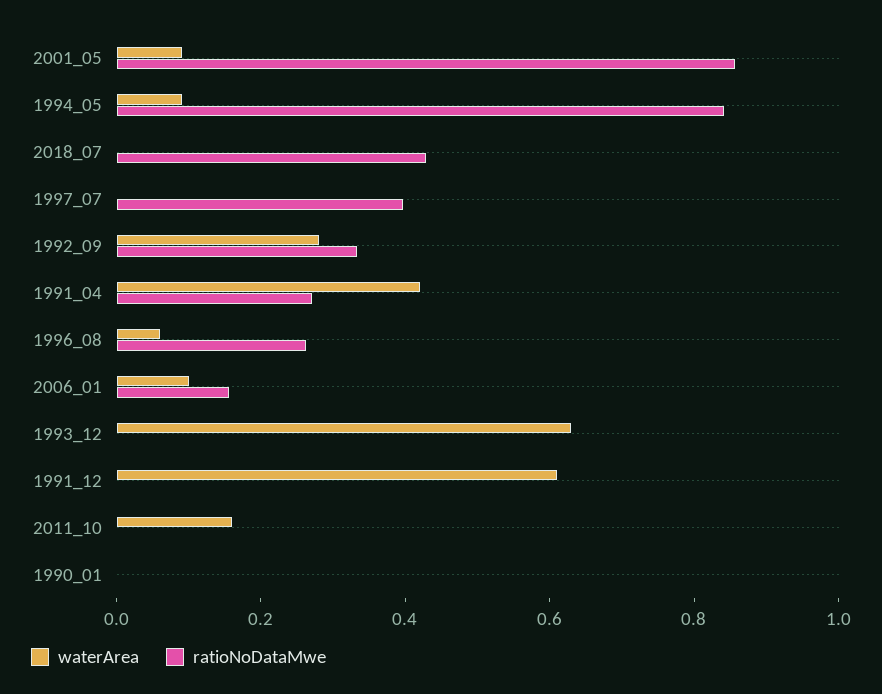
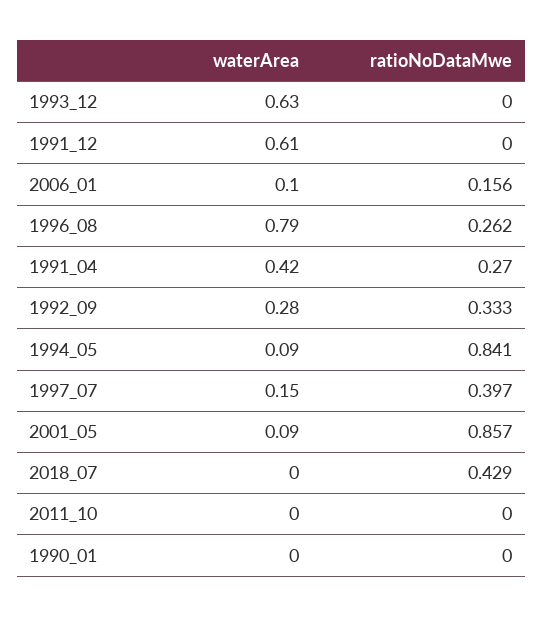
  {
    "waterArea": {
      "2001_05": 0.09,
      "1994_05": 0.09,
      "2018_07": 0,
-     "1997_07": 0,
+     "1997_07": 0.15,
      "1992_09": 0.28,
      "1991_04": 0.42,
-     "1996_08": 0.05,
+     "1996_08": 0.79,
      "2006_01": 0.1,
      "1993_12": 0.63,
      "1991_12": 0.61,
-     "2011_10": 0.15,
+     "2011_10": 0,
      "1990_01": 0
    },
    "ratioNoDataMwe": {
      "2001_05": 0.857,
      "1994_05": 0.841,
      "2018_07": 0.429,
      "1997_07": 0.397,
      "1992_09": 0.333,
      "1991_04": 0.27,
      "1996_08": 0.262,
      "2006_01": 0.156,
      "1993_12": 0,
      "1991_12": 0,
      "2011_10": 0,
      "1990_01": 0
    }
  }

